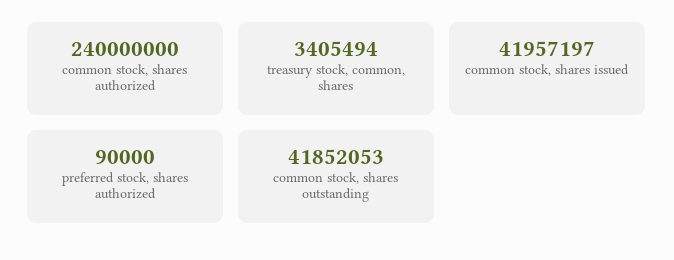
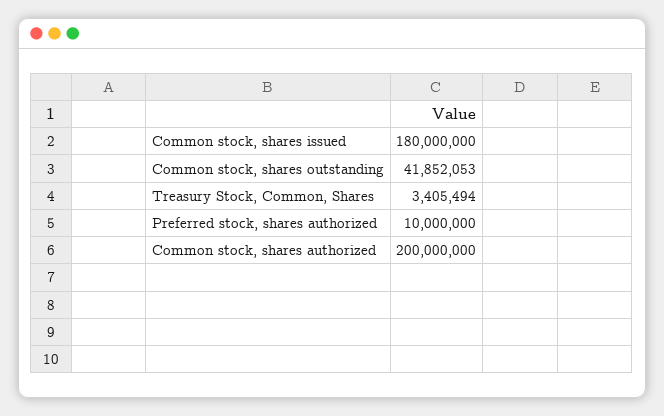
  {
-   "common stock, shares authorized": 240000000,
+   "common stock, shares authorized": 200000000,
    "treasury stock, common, shares": 3405494,
-   "common stock, shares issued": 41957197,
+   "common stock, shares issued": 180000000,
-   "preferred stock, shares authorized": 90000,
+   "preferred stock, shares authorized": 10000000,
    "common stock, shares outstanding": 41852053
  }

